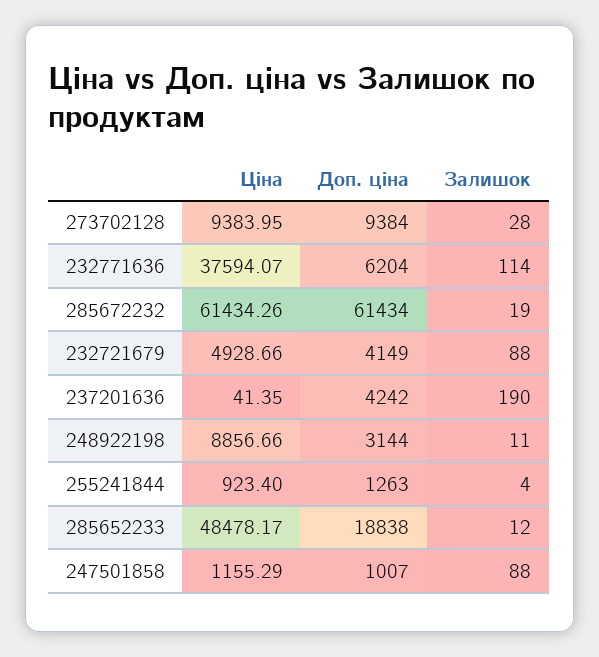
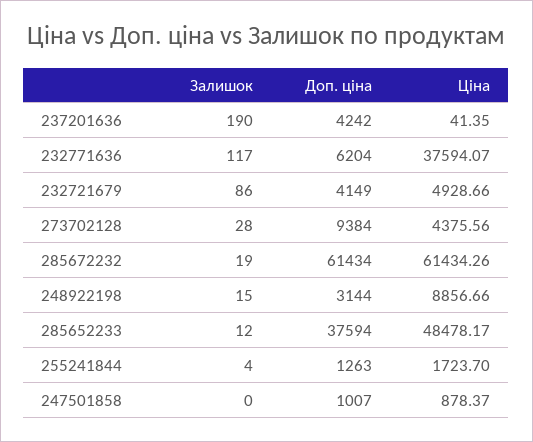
  {
    "Ціна": {
-     "273702128": 9383.95,
+     "273702128": 4375.56,
      "232771636": 37594.07,
      "285672232": 61434.26,
      "232721679": 4928.66,
      "237201636": 41.35,
      "248922198": 8856.66,
-     "255241844": 923.4,
+     "255241844": 1723.7,
      "285652233": 48478.17,
-     "247501858": 1155.29
+     "247501858": 878.37
    },
    "Доп. ціна": {
      "273702128": 9384,
      "232771636": 6204,
      "285672232": 61434,
      "232721679": 4149,
      "237201636": 4242,
      "248922198": 3144,
      "255241844": 1263,
-     "285652233": 18838,
+     "285652233": 37594,
      "247501858": 1007
    },
    "Залишок": {
      "273702128": 28,
-     "232771636": 114,
+     "232771636": 117,
      "285672232": 19,
-     "232721679": 88,
+     "232721679": 86,
      "237201636": 190,
-     "248922198": 11,
+     "248922198": 15,
      "255241844": 4,
      "285652233": 12,
-     "247501858": 88
+     "247501858": 0
    }
  }

